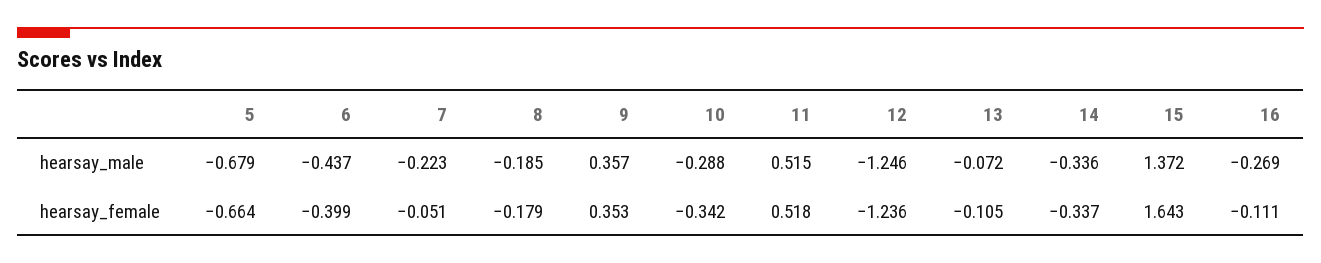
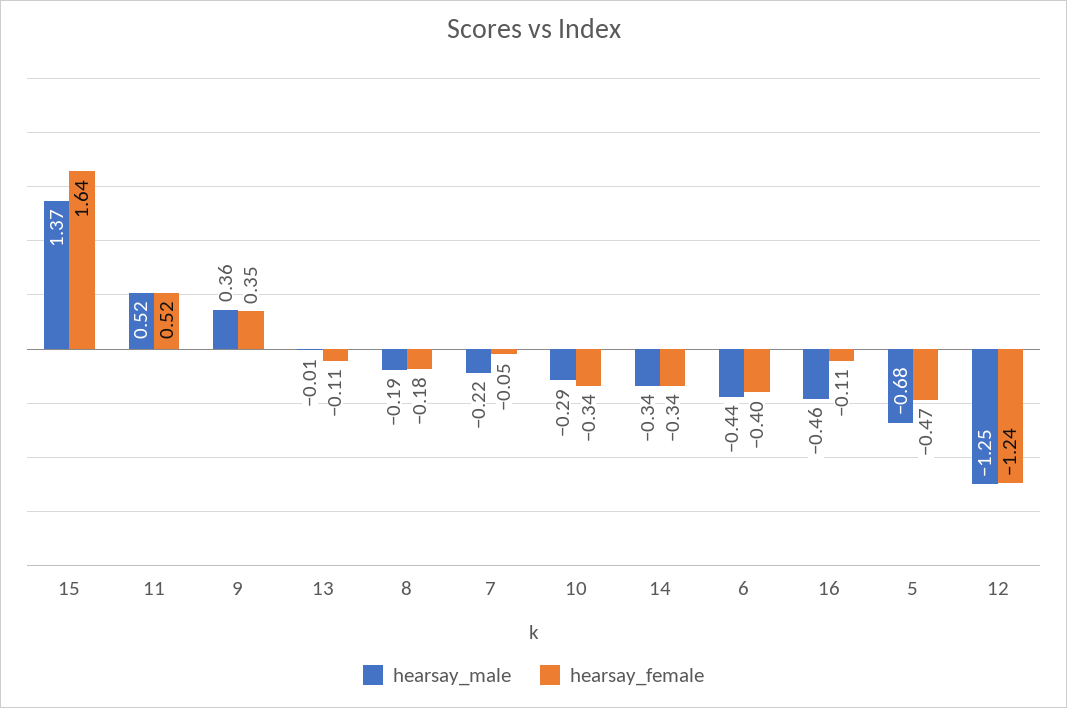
  {
    "hearsay_male": {
      "5": -0.679,
      "6": -0.437,
      "7": -0.223,
      "8": -0.185,
      "9": 0.357,
      "10": -0.288,
      "11": 0.515,
      "12": -1.246,
-     "13": -0.072,
+     "13": -0.01,
      "14": -0.336,
      "15": 1.372,
-     "16": -0.269
+     "16": -0.46
    },
    "hearsay_female": {
-     "5": -0.664,
+     "5": -0.47,
      "6": -0.399,
      "7": -0.051,
      "8": -0.179,
      "9": 0.353,
      "10": -0.342,
      "11": 0.518,
      "12": -1.236,
      "13": -0.105,
      "14": -0.337,
      "15": 1.643,
      "16": -0.111
    }
  }

